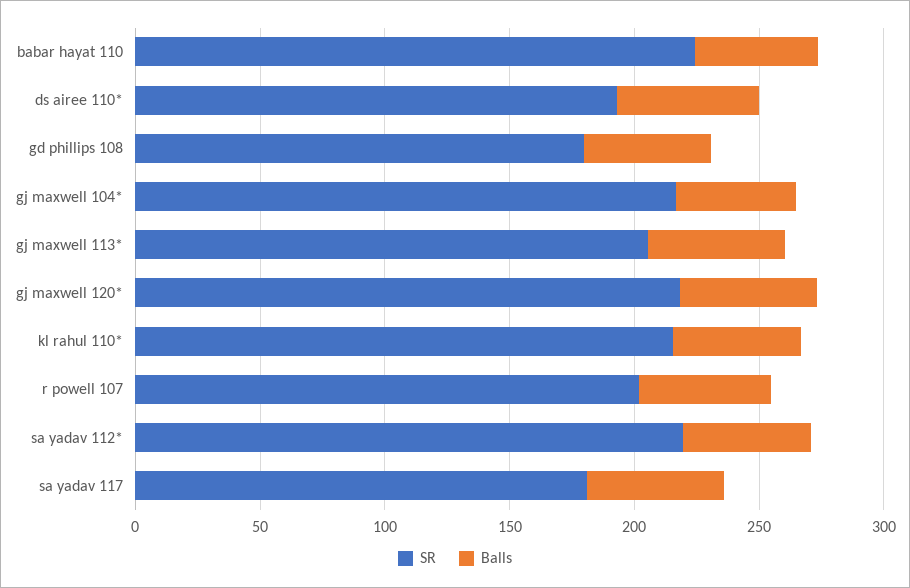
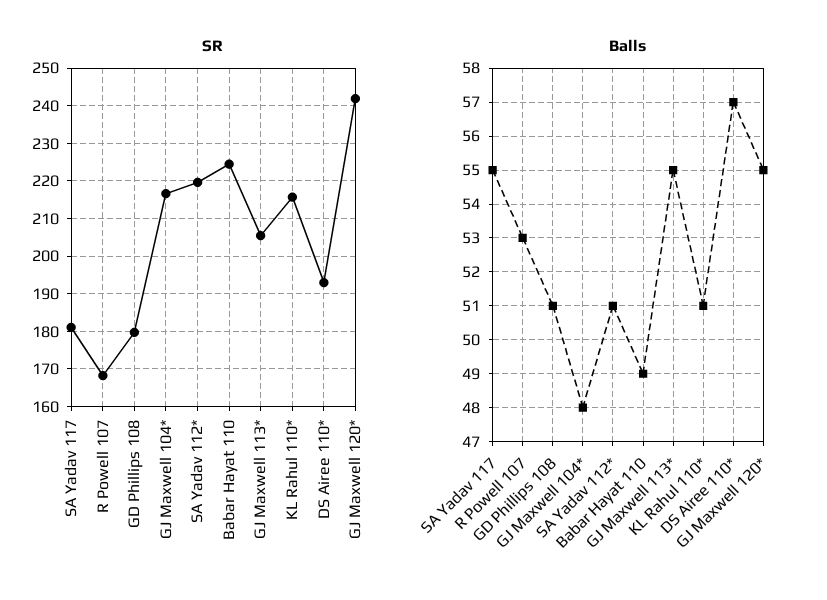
  {
    "SR": {
      "babar hayat 110": 224,
      "ds airee 110*": 192,
      "gd phillips 108": 180,
      "gj maxwell 104*": 216,
      "gj maxwell 113*": 206,
-     "gj maxwell 120*": 220,
+     "gj maxwell 120*": 242,
      "kl rahul 110*": 216,
-     "r powell 107": 200,
+     "r powell 107": 168,
      "sa yadav 112*": 220,
      "sa yadav 117": 182
    },
    "Balls": {
      "babar hayat 110": 49,
      "ds airee 110*": 57,
      "gd phillips 108": 51,
      "gj maxwell 104*": 48,
      "gj maxwell 113*": 55,
      "gj maxwell 120*": 55,
      "kl rahul 110*": 51,
      "r powell 107": 53,
      "sa yadav 112*": 51,
      "sa yadav 117": 55
    }
  }

